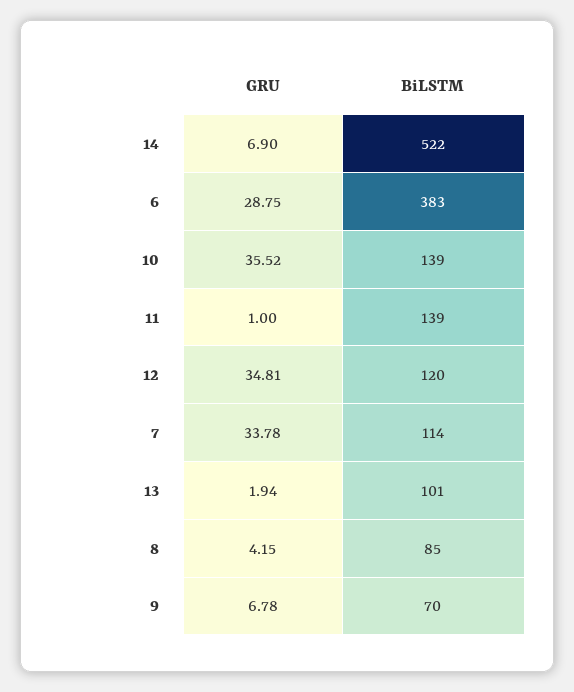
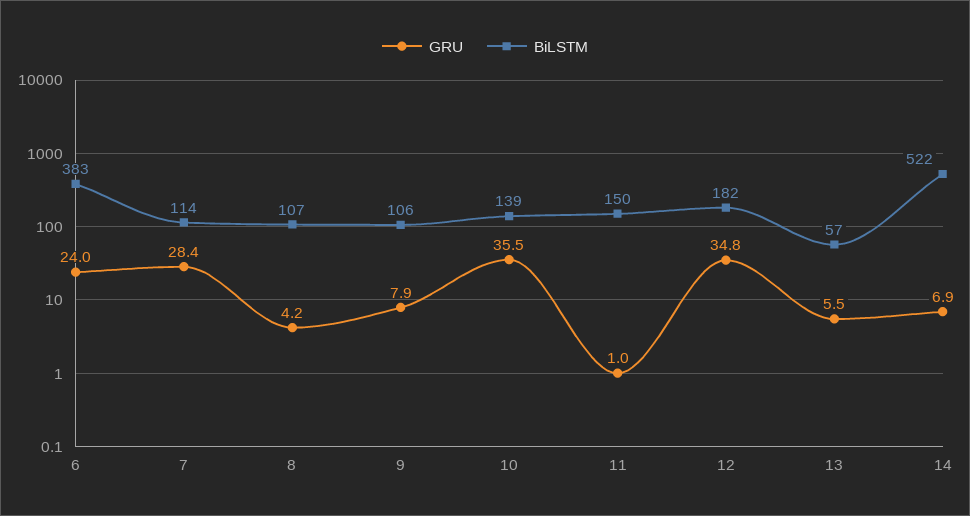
  {
    "GRU": {
      "14": 6.9,
-     "6": 28.75,
+     "6": 24,
      "10": 35.52,
      "11": 1,
      "12": 34.81,
-     "7": 33.78,
+     "7": 28.4,
-     "13": 1.94,
+     "13": 5.5,
      "8": 4.15,
-     "9": 6.78
+     "9": 7.9
    },
    "BiLSTM": {
      "14": 522,
      "6": 383,
      "10": 139,
-     "11": 139,
+     "11": 150,
-     "12": 120,
+     "12": 182,
      "7": 114,
-     "13": 101,
+     "13": 57,
-     "8": 85,
+     "8": 107,
-     "9": 70
+     "9": 106
    }
  }

